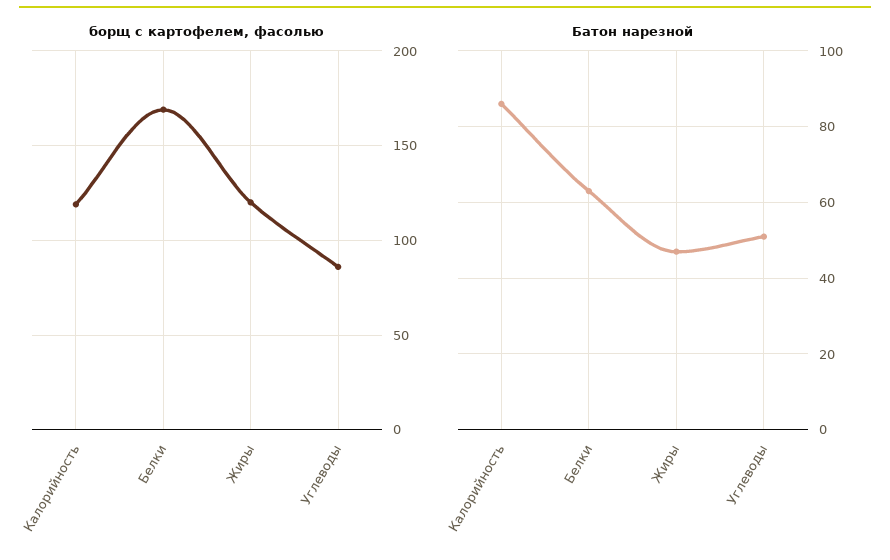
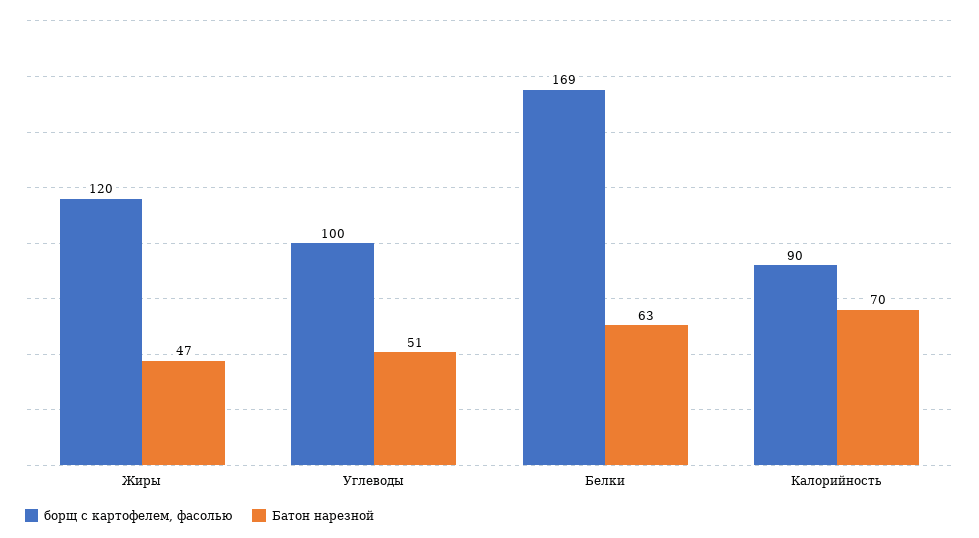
  {
    "борщ с картофелем, фасолью": {
-     "Калорийность": 120,
+     "Калорийность": 90,
      "Белки": 169,
      "Жиры": 120,
-     "Углеводы": 85
+     "Углеводы": 100
    },
    "Батон нарезной": {
-     "Калорийность": 85,
+     "Калорийность": 70,
      "Белки": 63,
      "Жиры": 47,
      "Углеводы": 51
    }
  }

